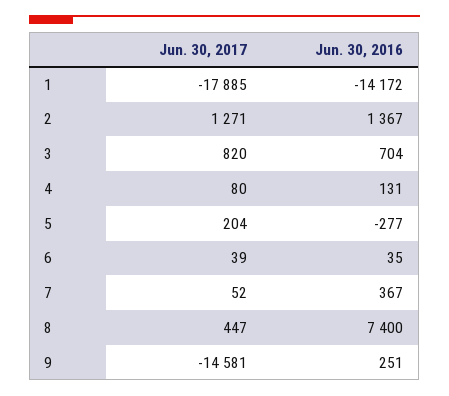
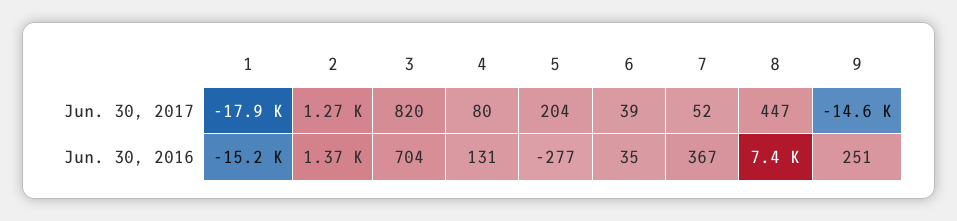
  {
    "Jun. 30, 2017": {
      "1": -17885,
      "2": 1271,
      "3": 820,
      "4": 80,
      "5": 204,
      "6": 39,
      "7": 52,
      "8": 447,
      "9": -14581
    },
    "Jun. 30, 2016": {
-     "1": -14172,
+     "1": -15200,
      "2": 1367,
      "3": 704,
      "4": 131,
      "5": -277,
      "6": 35,
      "7": 367,
      "8": 7400,
      "9": 251
    }
  }

